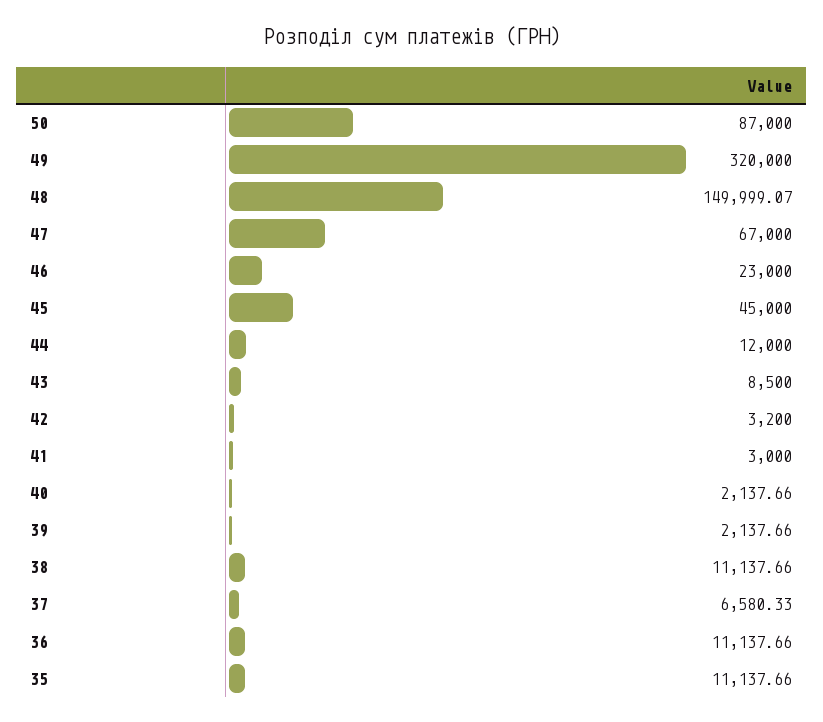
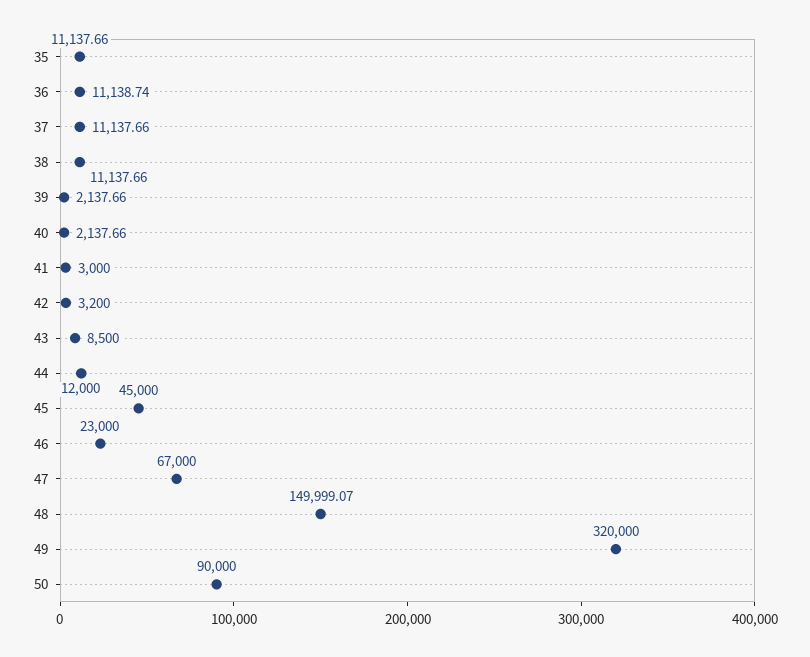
  {
-   "50": 87000,
+   "50": 90000,
    "49": 320000,
    "48": 149999.07,
    "47": 67000,
    "46": 23000,
    "45": 45000,
    "44": 12000,
    "43": 8500,
    "42": 3200,
    "41": 3000,
    "40": 2137.66,
    "39": 2137.66,
    "38": 11137.66,
-   "37": 6580.33,
+   "37": 11137.66,
-   "36": 11137.66,
+   "36": 11138.74,
    "35": 11137.66
  }

